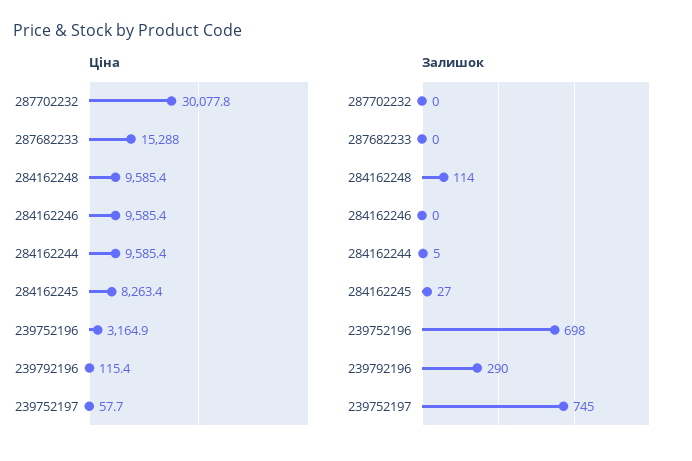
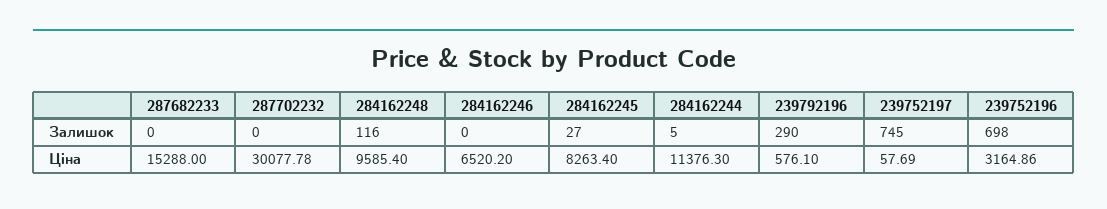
  {
    "Ціна": {
      "287702232": 30077.78,
      "287682233": 15288,
      "284162248": 9585.4,
-     "284162246": 9585.4,
+     "284162246": 6520.2,
-     "284162244": 9585.4,
+     "284162244": 11376.3,
      "284162245": 8263.4,
      "239752196": 3164.86,
-     "239792196": 115.4,
+     "239792196": 576.1,
      "239752197": 57.69
    },
    "Залишок": {
      "287702232": 0,
      "287682233": 0,
-     "284162248": 114,
+     "284162248": 116,
      "284162246": 0,
      "284162244": 5,
      "284162245": 27,
      "239752196": 698,
      "239792196": 290,
      "239752197": 745
    }
  }

